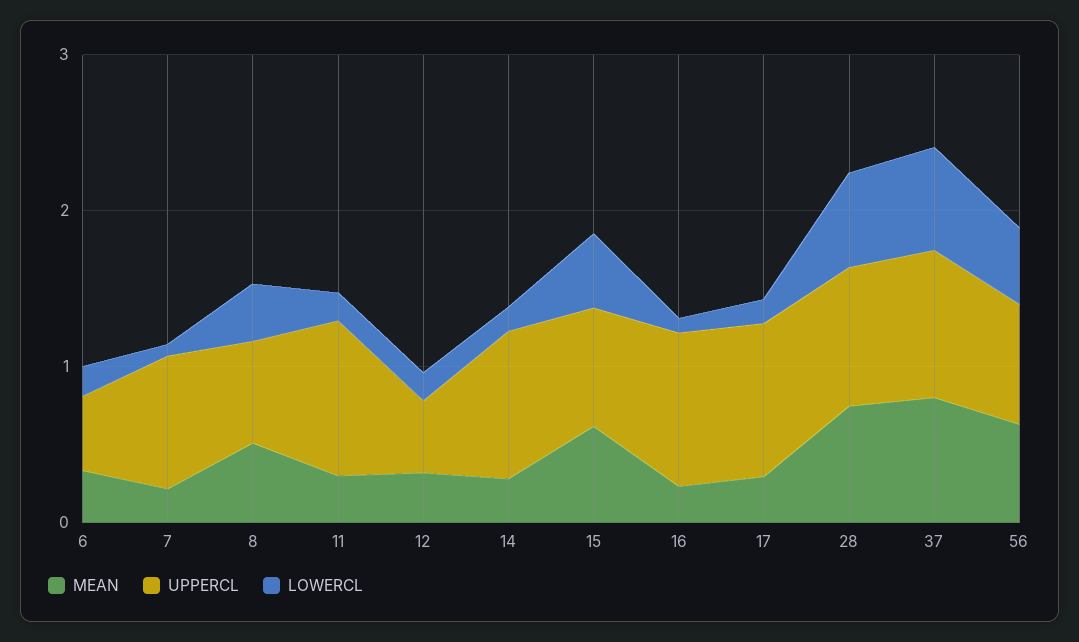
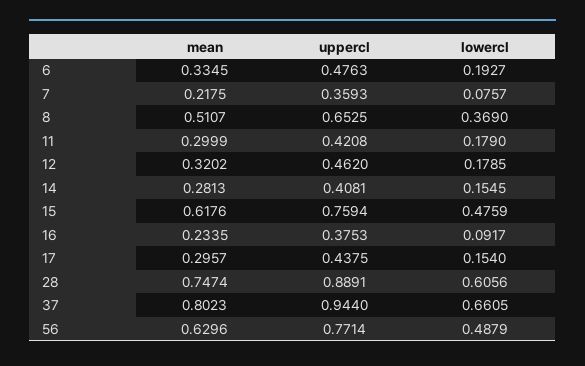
  {
    "MEAN": {
      "6": 0.3345,
      "7": 0.2175,
      "8": 0.5107,
      "11": 0.2999,
      "12": 0.3202,
      "14": 0.2813,
      "15": 0.6176,
      "16": 0.2335,
      "17": 0.2957,
      "28": 0.7474,
      "37": 0.8023,
      "56": 0.6296
    },
    "UPPERCL": {
      "6": 0.4763,
-     "7": 0.8,
+     "7": 0.3593,
      "8": 0.6525,
-     "11": 1,
+     "11": 0.4208,
      "12": 0.462,
-     "14": 1,
+     "14": 0.4081,
      "15": 0.7594,
-     "16": 1,
+     "16": 0.3753,
-     "17": 1,
+     "17": 0.4375,
      "28": 0.8891,
      "37": 0.944,
      "56": 0.7714
    },
    "LOWERCL": {
      "6": 0.1927,
      "7": 0.0757,
      "8": 0.369,
      "11": 0.179,
      "12": 0.1785,
      "14": 0.1545,
      "15": 0.4759,
      "16": 0.0917,
      "17": 0.154,
      "28": 0.6056,
      "37": 0.6605,
      "56": 0.4879
    }
  }

